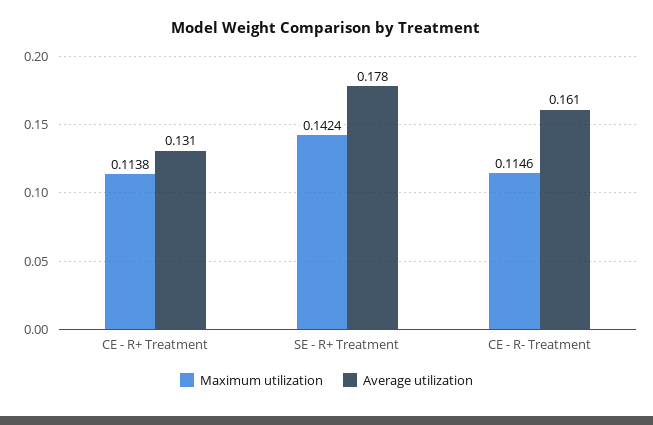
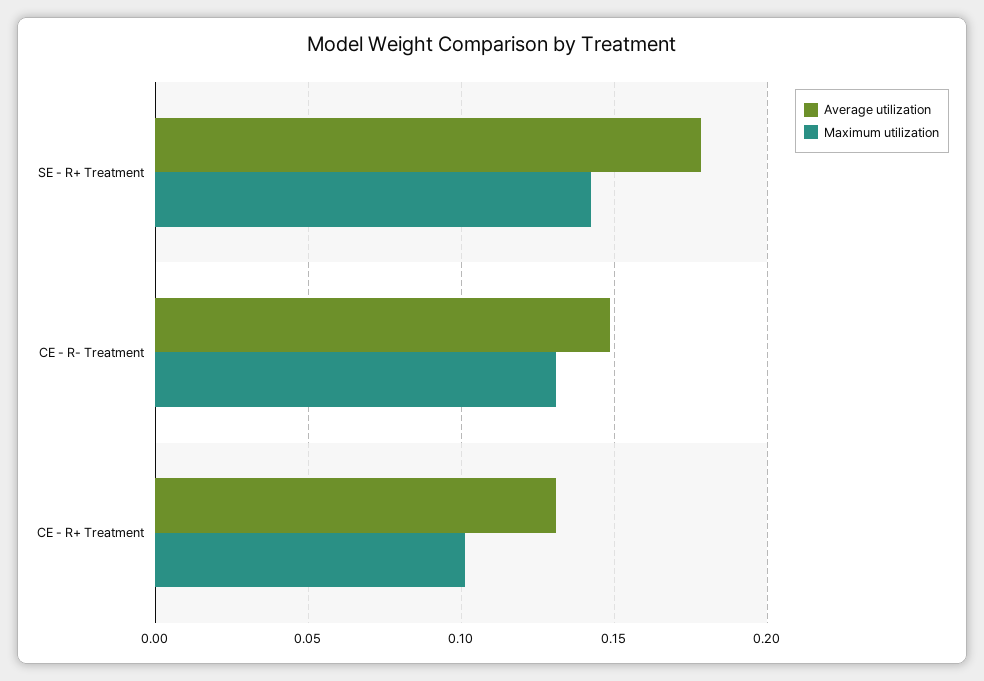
  {
    "Maximum utilization": {
-     "CE - R+ Treatment": 0.1138,
+     "CE - R+ Treatment": 0.1,
      "SE - R+ Treatment": 0.1424,
-     "CE - R- Treatment": 0.1146
+     "CE - R- Treatment": 0.13
    },
    "Average utilization": {
      "CE - R+ Treatment": 0.131,
      "SE - R+ Treatment": 0.178,
-     "CE - R- Treatment": 0.161
+     "CE - R- Treatment": 0.15
    }
  }

